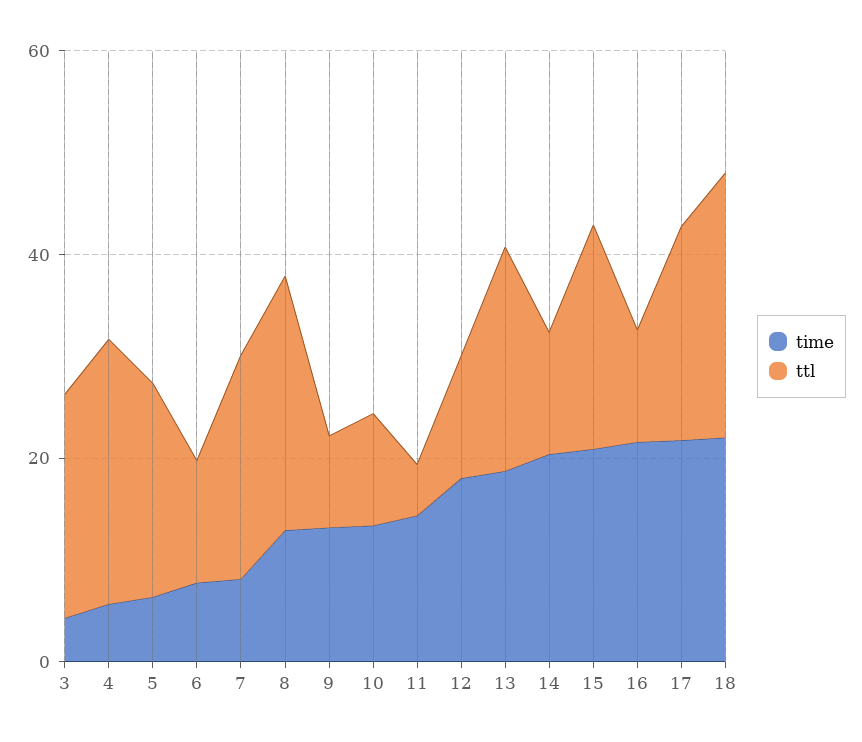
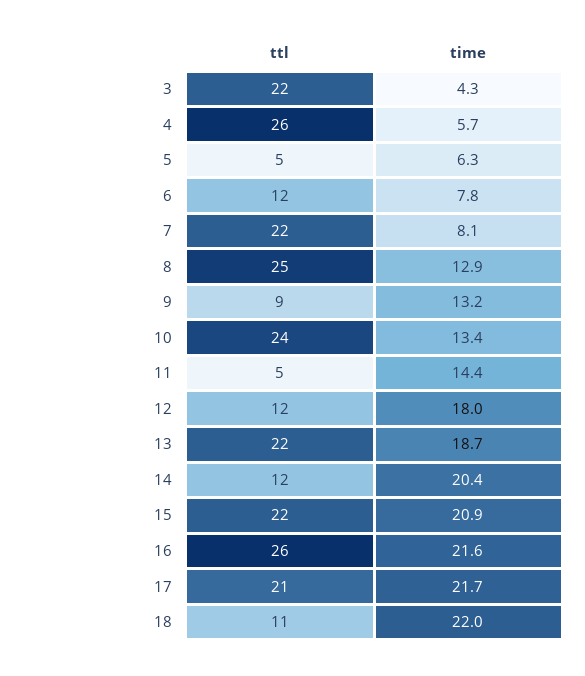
  {
    "time": {
      "3": 4.3,
      "4": 5.7,
      "5": 6.3,
      "6": 7.8,
      "7": 8.1,
      "8": 12.9,
      "9": 13.2,
      "10": 13.4,
      "11": 14.4,
      "12": 18,
      "13": 18.7,
      "14": 20.4,
      "15": 20.9,
      "16": 21.6,
      "17": 21.7,
      "18": 22
    },
    "ttl": {
      "3": 22,
      "4": 26,
-     "5": 20,
+     "5": 5,
      "6": 12,
      "7": 22,
      "8": 25,
      "9": 9,
-     "10": 10,
+     "10": 24,
      "11": 5,
      "12": 12,
      "13": 22,
      "14": 12,
      "15": 22,
-     "16": 10,
+     "16": 26,
      "17": 21,
-     "18": 25
+     "18": 11
    }
  }

